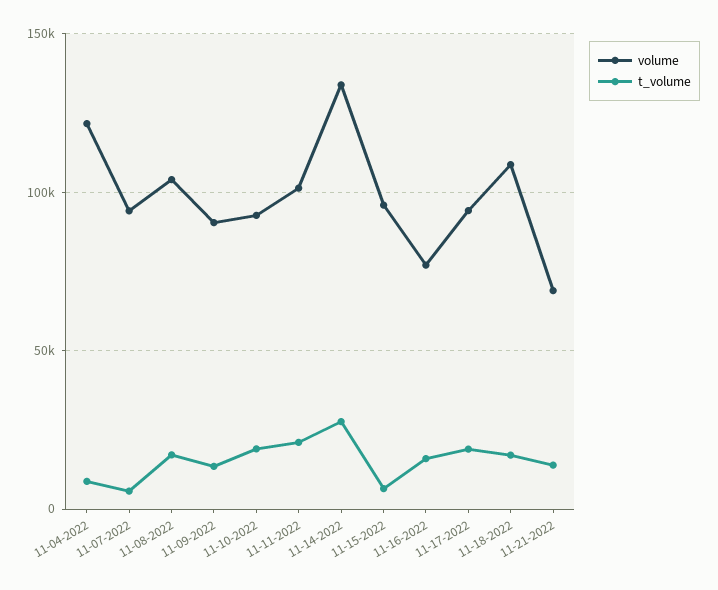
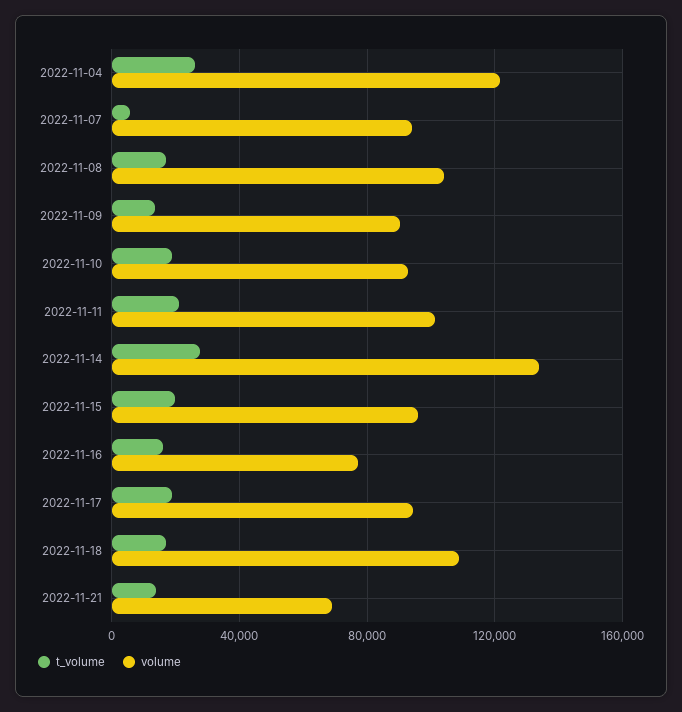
  {
    "volume": {
      "11-04-2022": 120000,
      "11-07-2022": 95000,
      "11-08-2022": 105000,
      "11-09-2022": 90000,
      "11-10-2022": 95000,
      "11-11-2022": 100000,
      "11-14-2022": 135000,
      "11-15-2022": 95000,
      "11-16-2022": 75000,
      "11-17-2022": 95000,
      "11-18-2022": 110000,
      "11-21-2022": 70000
    },
    "t_volume": {
-     "11-04-2022": 10000,
+     "11-04-2022": 25000,
      "11-07-2022": 5000,
      "11-08-2022": 15000,
      "11-09-2022": 15000,
      "11-10-2022": 20000,
      "11-11-2022": 20000,
      "11-14-2022": 30000,
-     "11-15-2022": 5000,
+     "11-15-2022": 20000,
      "11-16-2022": 15000,
      "11-17-2022": 20000,
      "11-18-2022": 15000,
      "11-21-2022": 15000
    }
  }

